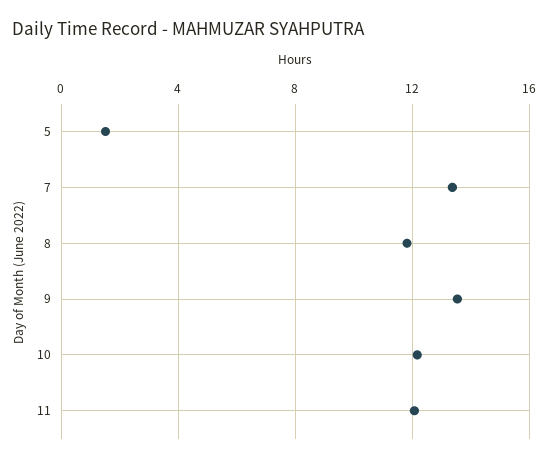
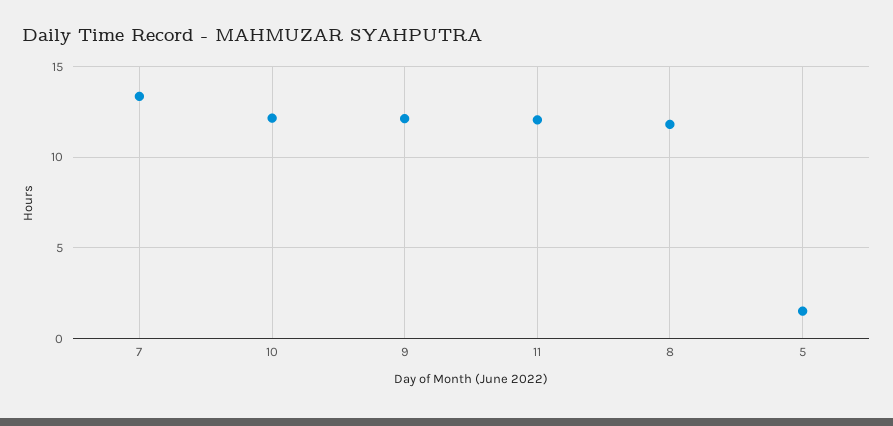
  {
    "5": 1.5,
    "7": 13.5,
    "8": 12,
-   "9": 13.5,
+   "9": 12,
    "10": 12,
    "11": 12
  }

